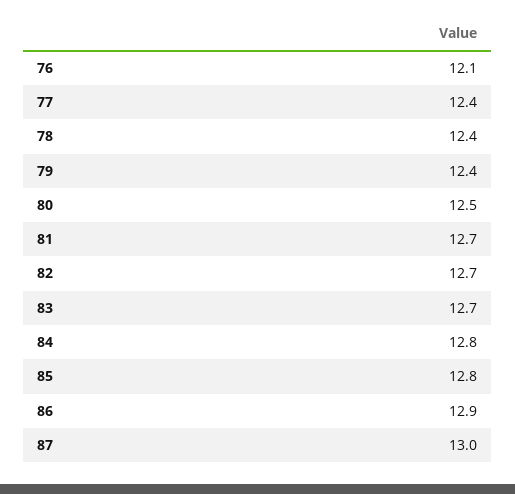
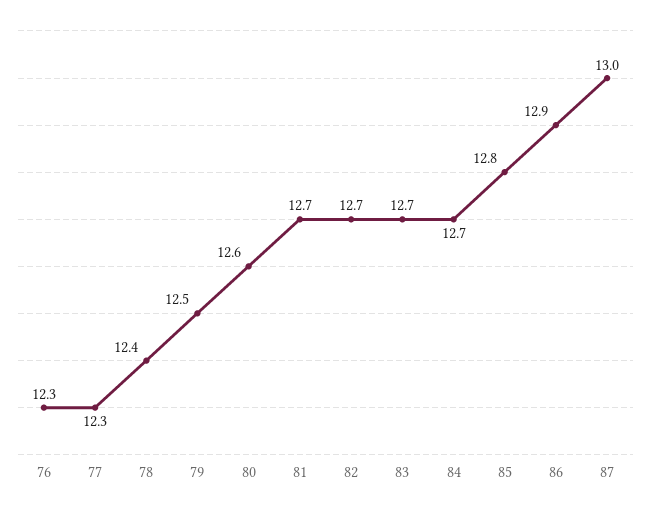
  {
-   "76": 12.1,
+   "76": 12.3,
-   "77": 12.4,
+   "77": 12.3,
    "78": 12.4,
-   "79": 12.4,
+   "79": 12.5,
-   "80": 12.5,
+   "80": 12.6,
    "81": 12.7,
    "82": 12.7,
    "83": 12.7,
-   "84": 12.8,
+   "84": 12.7,
    "85": 12.8,
    "86": 12.9,
    "87": 13
  }

